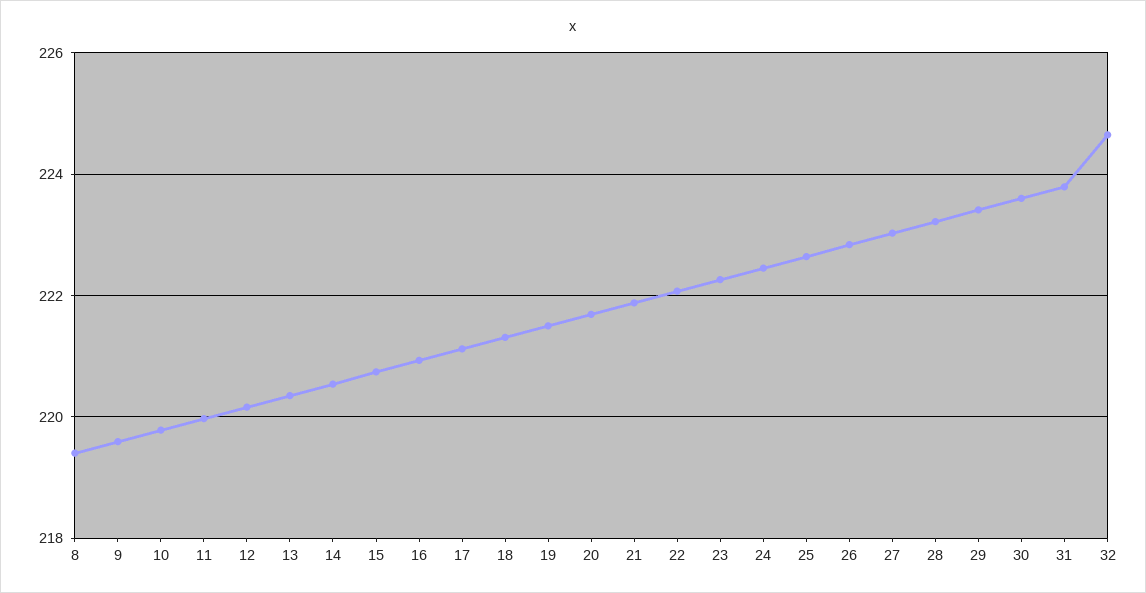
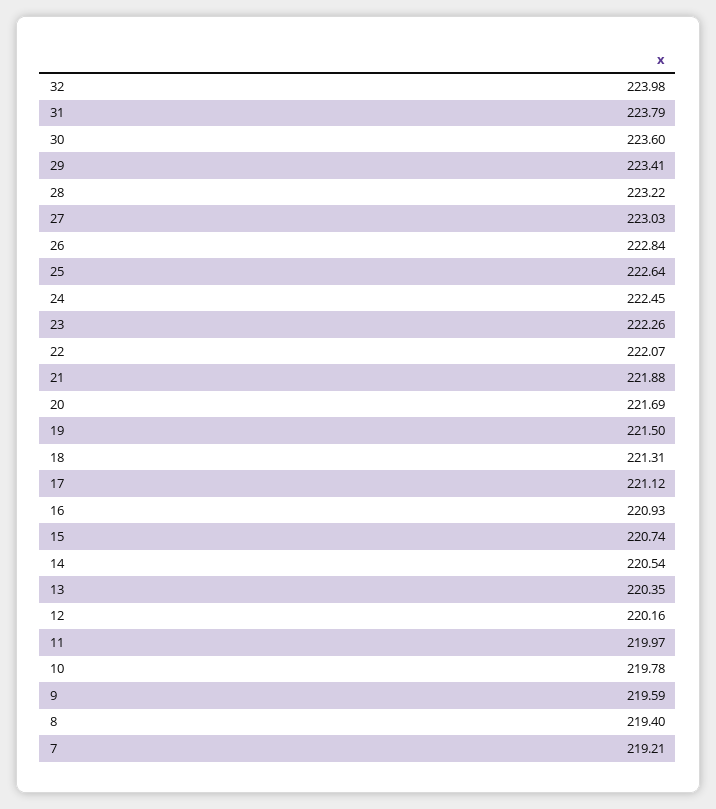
  {
    "8": 219.4,
    "9": 219.59,
    "10": 219.78,
    "11": 219.97,
    "12": 220.16,
    "13": 220.35,
    "14": 220.54,
    "15": 220.74,
    "16": 220.93,
    "17": 221.12,
    "18": 221.31,
    "19": 221.5,
    "20": 221.69,
    "21": 221.88,
    "22": 222.07,
    "23": 222.26,
    "24": 222.45,
    "25": 222.64,
    "26": 222.84,
    "27": 223.03,
    "28": 223.22,
    "29": 223.41,
    "30": 223.6,
    "31": 223.79,
-   "32": 224.6
+   "32": 223.98,
+   "7": 219.21
  }

